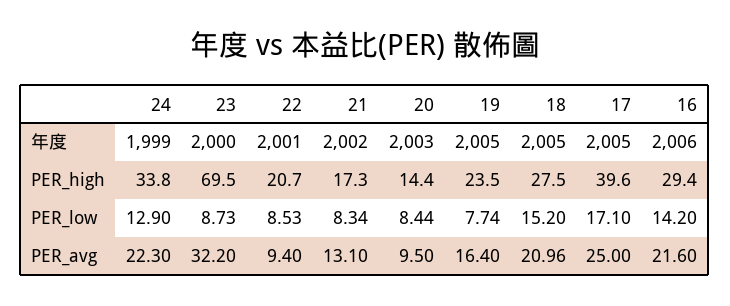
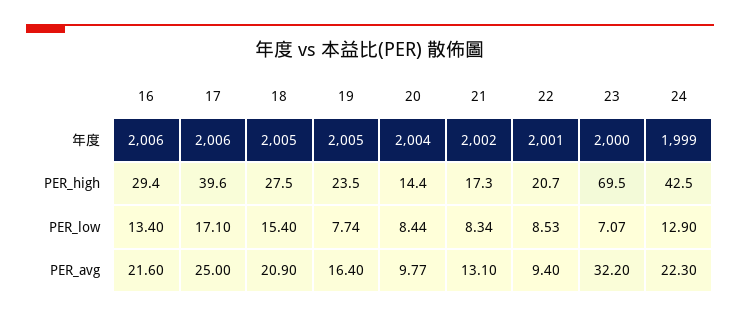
  {
    "24": {
      "年度": 1999,
-     "PER_high": 33.8,
+     "PER_high": 42.5,
      "PER_low": 12.9,
      "PER_avg": 22.3
    },
    "23": {
      "年度": 2000,
      "PER_high": 69.5,
-     "PER_low": 8.73,
+     "PER_low": 7.07,
      "PER_avg": 32.2
    },
    "22": {
      "年度": 2001,
      "PER_high": 20.7,
      "PER_low": 8.53,
      "PER_avg": 9.4
    },
    "21": {
      "年度": 2002,
      "PER_high": 17.3,
      "PER_low": 8.34,
      "PER_avg": 13.1
    },
    "20": {
-     "年度": 2003,
+     "年度": 2004,
      "PER_high": 14.4,
      "PER_low": 8.44,
-     "PER_avg": 9.5
+     "PER_avg": 9.77
    },
    "19": {
      "年度": 2005,
      "PER_high": 23.5,
      "PER_low": 7.74,
      "PER_avg": 16.4
    },
    "18": {
      "年度": 2005,
      "PER_high": 27.5,
-     "PER_low": 15.2,
+     "PER_low": 15.4,
-     "PER_avg": 20.96
+     "PER_avg": 20.9
    },
    "17": {
-     "年度": 2005,
+     "年度": 2006,
      "PER_high": 39.6,
      "PER_low": 17.1,
      "PER_avg": 25
    },
    "16": {
      "年度": 2006,
      "PER_high": 29.4,
-     "PER_low": 14.2,
+     "PER_low": 13.4,
      "PER_avg": 21.6
    }
  }

